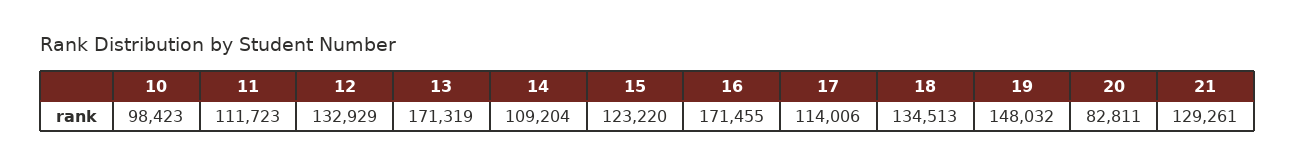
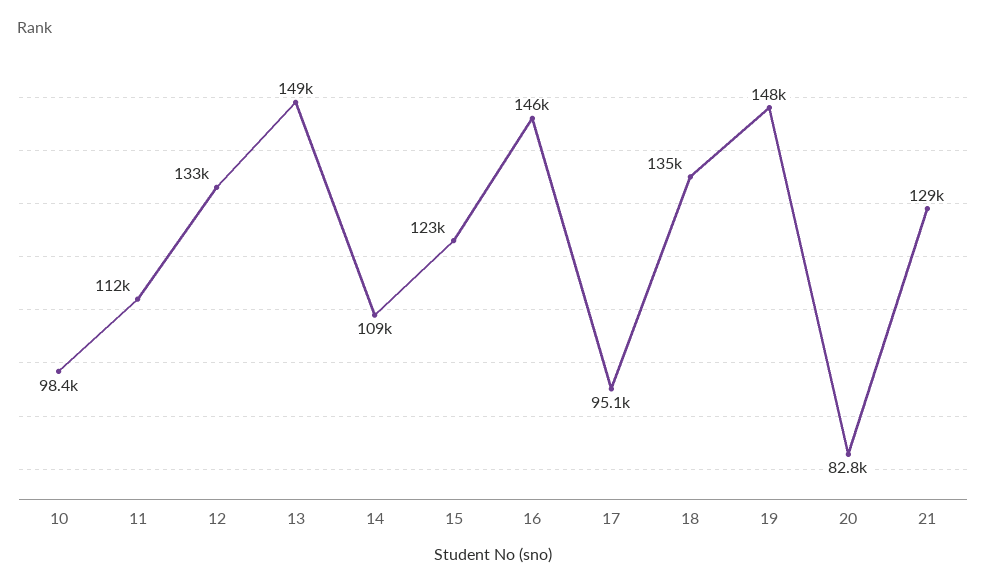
  {
    "10": 98423,
    "11": 111723,
    "12": 132929,
-   "13": 171319,
+   "13": 149000,
    "14": 109204,
    "15": 123220,
-   "16": 171455,
+   "16": 146000,
-   "17": 114006,
+   "17": 95100,
    "18": 134513,
    "19": 148032,
    "20": 82811,
    "21": 129261
  }

